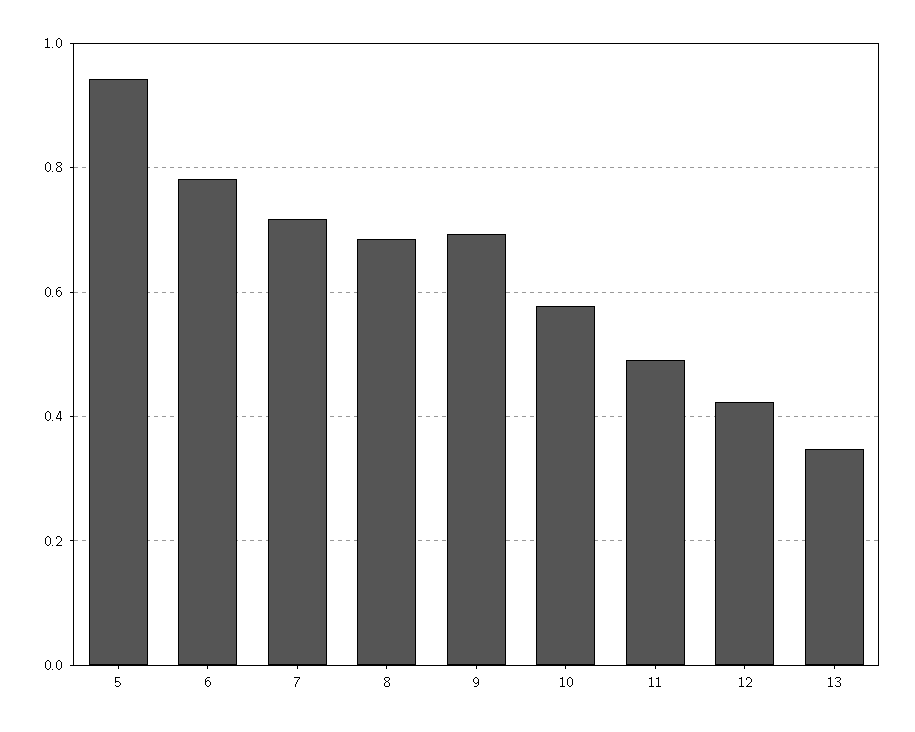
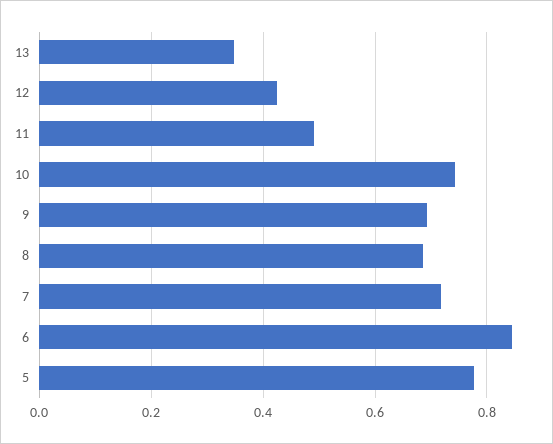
  {
-   "5": 0.94,
+   "5": 0.78,
-   "6": 0.78,
+   "6": 0.84,
    "7": 0.72,
    "8": 0.68,
    "9": 0.7,
-   "10": 0.58,
+   "10": 0.74,
    "11": 0.5,
    "12": 0.42,
    "13": 0.34
  }

